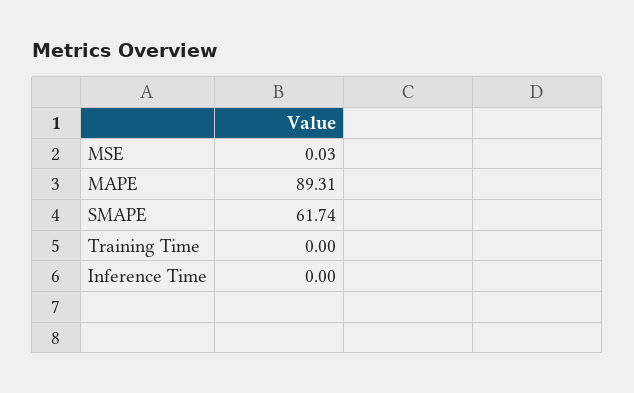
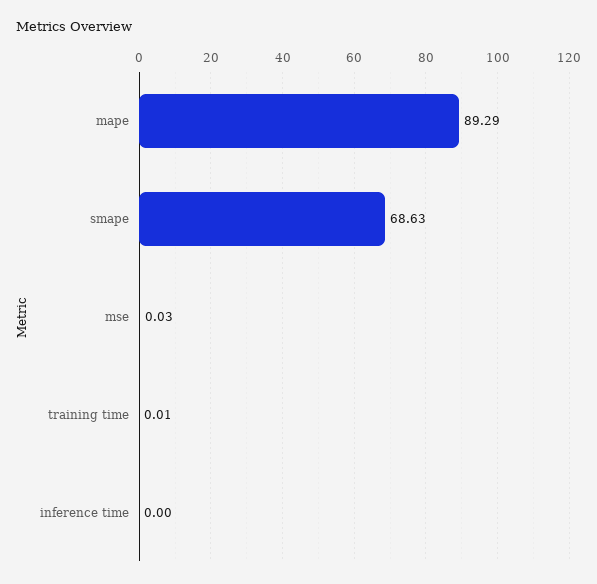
  {
    "MSE": 0.03,
-   "MAPE": 89.31,
+   "MAPE": 89.29,
-   "SMAPE": 61.74,
+   "SMAPE": 68.63,
-   "Training Time": 0,
+   "Training Time": 0.01,
    "Inference Time": 0
  }

